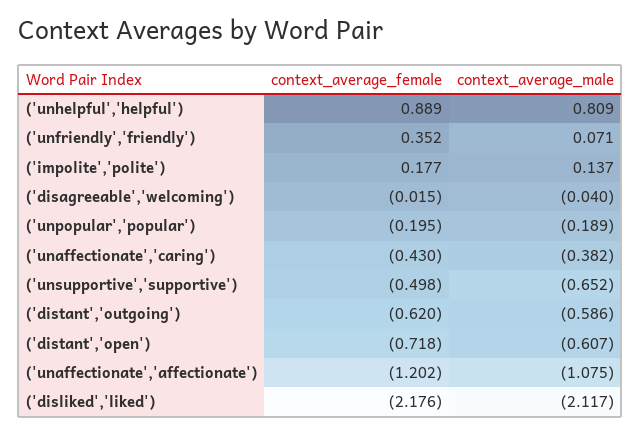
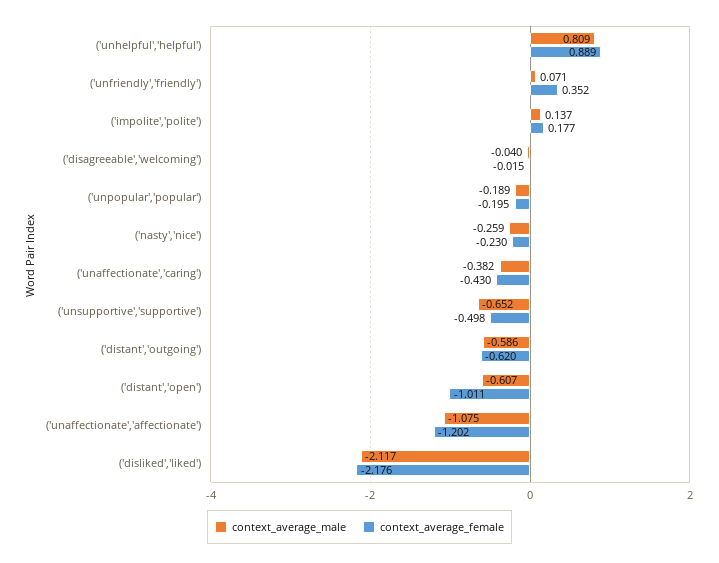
  {
    "context_average_female": {
      "('unhelpful','helpful')": 0.889,
      "('unfriendly','friendly')": 0.352,
      "('impolite','polite')": 0.177,
      "('disagreeable','welcoming')": -0.015,
      "('unpopular','popular')": -0.195,
      "('unaffectionate','caring')": -0.43,
      "('unsupportive','supportive')": -0.498,
      "('distant','outgoing')": -0.62,
-     "('distant','open')": -0.718,
+     "('distant','open')": -1.011,
      "('unaffectionate','affectionate')": -1.202,
-     "('disliked','liked')": -2.176
+     "('disliked','liked')": -2.176,
+     "('nasty','nice')": -0.23
    },
    "context_average_male": {
      "('unhelpful','helpful')": 0.809,
      "('unfriendly','friendly')": 0.071,
      "('impolite','polite')": 0.137,
      "('disagreeable','welcoming')": -0.04,
      "('unpopular','popular')": -0.189,
      "('unaffectionate','caring')": -0.382,
      "('unsupportive','supportive')": -0.652,
      "('distant','outgoing')": -0.586,
      "('distant','open')": -0.607,
      "('unaffectionate','affectionate')": -1.075,
-     "('disliked','liked')": -2.117
+     "('disliked','liked')": -2.117,
+     "('nasty','nice')": -0.259
    }
  }

